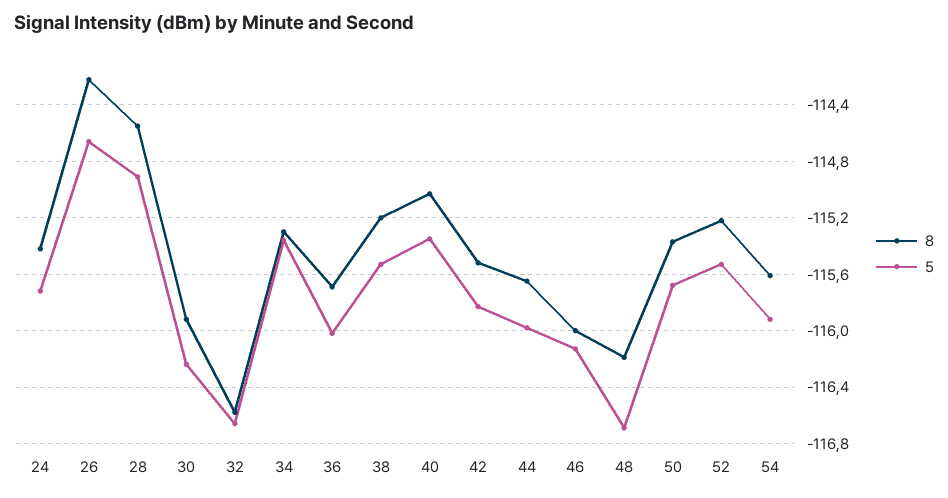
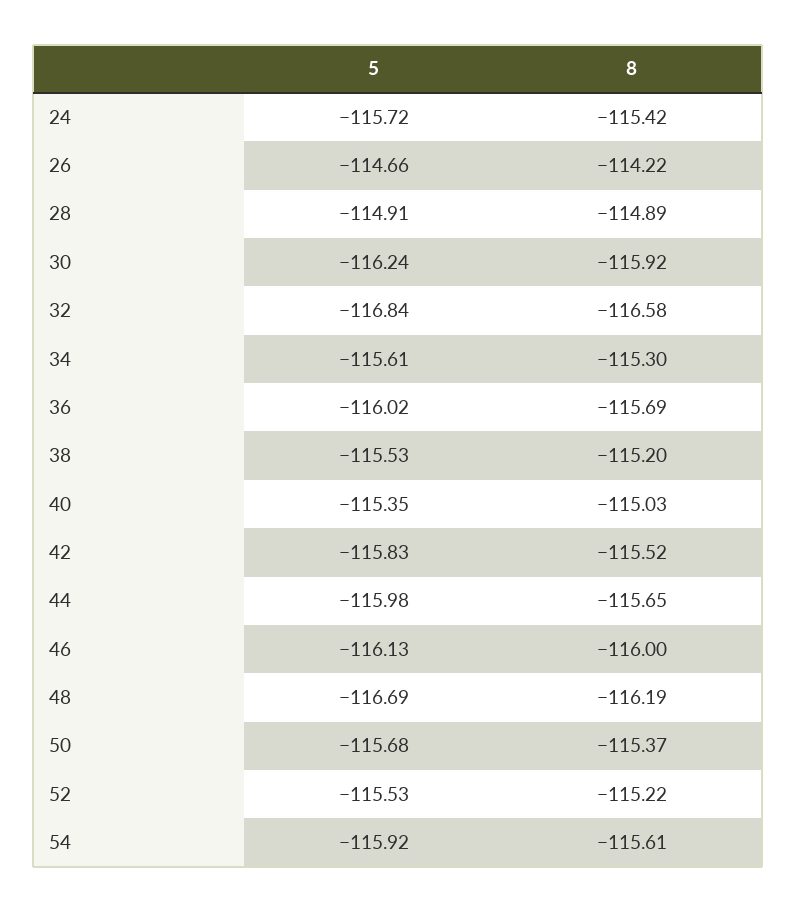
  {
    "8": {
      "24": -115.42,
      "26": -114.22,
-     "28": -114.55,
+     "28": -114.89,
      "30": -115.92,
      "32": -116.58,
      "34": -115.3,
      "36": -115.69,
      "38": -115.2,
      "40": -115.03,
      "42": -115.52,
      "44": -115.65,
      "46": -116,
      "48": -116.19,
      "50": -115.37,
      "52": -115.22,
      "54": -115.61
    },
    "5": {
      "24": -115.72,
      "26": -114.66,
      "28": -114.91,
      "30": -116.24,
-     "32": -116.65,
+     "32": -116.84,
-     "34": -115.35,
+     "34": -115.61,
      "36": -116.02,
      "38": -115.53,
      "40": -115.35,
      "42": -115.83,
      "44": -115.98,
      "46": -116.13,
      "48": -116.69,
      "50": -115.68,
      "52": -115.53,
      "54": -115.92
    }
  }

